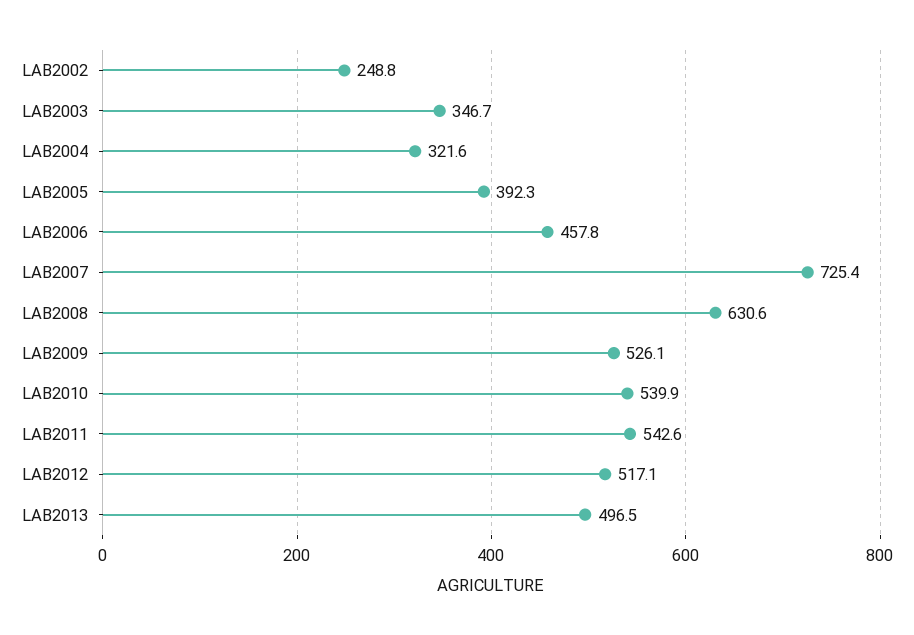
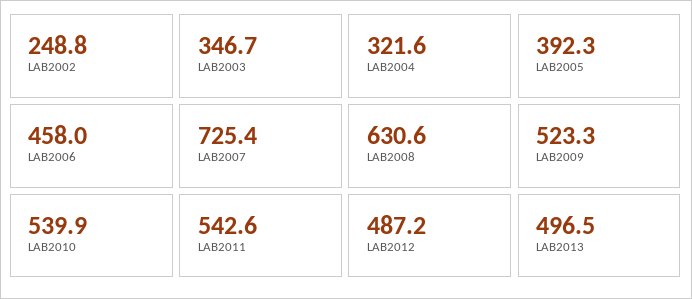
  {
    "LAB2002": 248.8,
    "LAB2003": 346.7,
    "LAB2004": 321.6,
    "LAB2005": 392.3,
-   "LAB2006": 457.8,
+   "LAB2006": 458,
    "LAB2007": 725.4,
    "LAB2008": 630.6,
-   "LAB2009": 526.1,
+   "LAB2009": 523.3,
    "LAB2010": 539.9,
    "LAB2011": 542.6,
-   "LAB2012": 517.1,
+   "LAB2012": 487.2,
    "LAB2013": 496.5
  }

